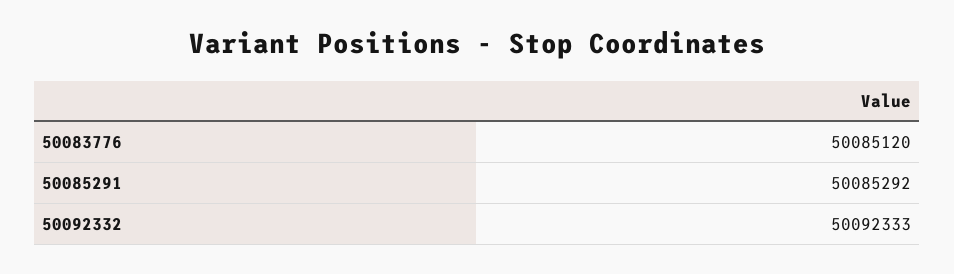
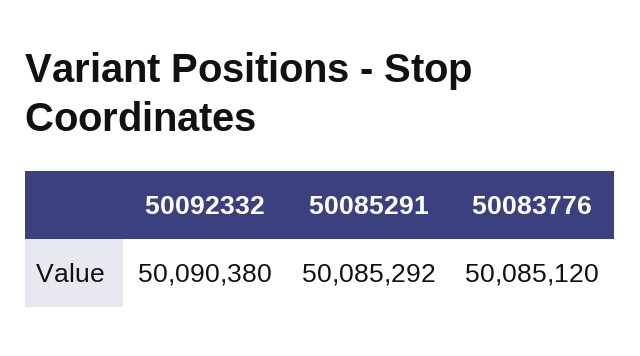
  {
    "50083776": 50085120,
    "50085291": 50085292,
-   "50092332": 50092333
+   "50092332": 50090380
  }

